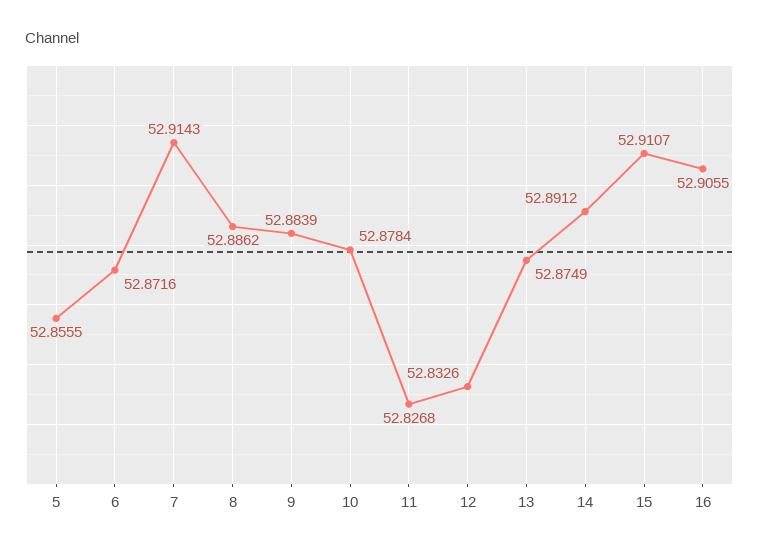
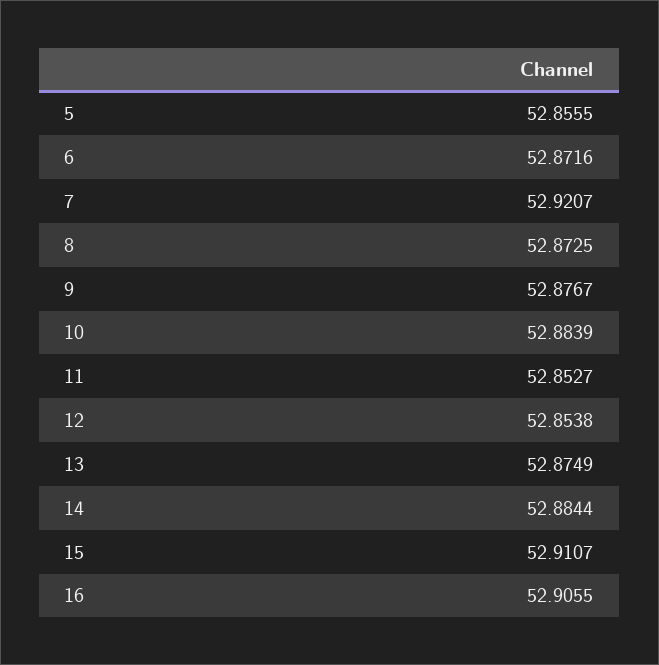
  {
    "5": 52.8555,
    "6": 52.8716,
-   "7": 52.9143,
+   "7": 52.9207,
-   "8": 52.8862,
+   "8": 52.8725,
-   "9": 52.8839,
+   "9": 52.8767,
-   "10": 52.8784,
+   "10": 52.8839,
-   "11": 52.8268,
+   "11": 52.8527,
-   "12": 52.8326,
+   "12": 52.8538,
    "13": 52.8749,
-   "14": 52.8912,
+   "14": 52.8844,
    "15": 52.9107,
    "16": 52.9055
  }

